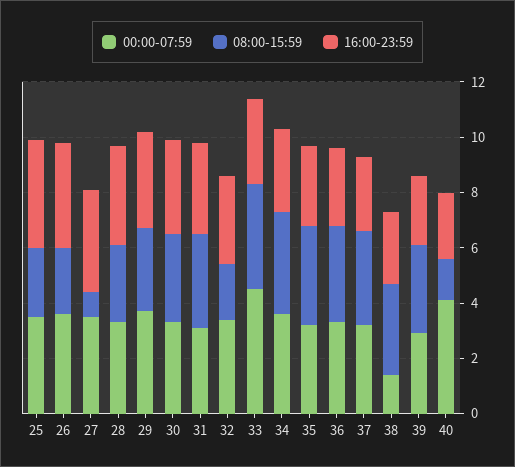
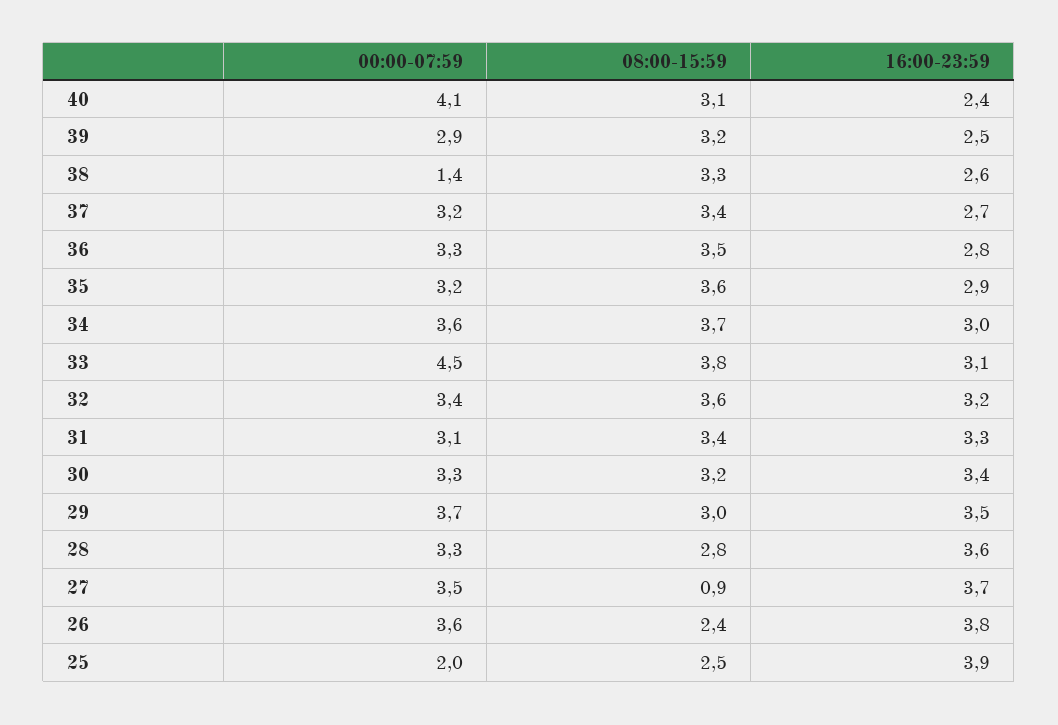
  {
    "00:00-07:59": {
-     "25": 3.5,
+     "25": 2,
      "26": 3.6,
      "27": 3.5,
      "28": 3.3,
      "29": 3.7,
      "30": 3.3,
      "31": 3.1,
      "32": 3.4,
      "33": 4.5,
      "34": 3.6,
      "35": 3.2,
      "36": 3.3,
      "37": 3.2,
      "38": 1.4,
      "39": 2.9,
      "40": 4.1
    },
    "08:00-15:59": {
      "25": 2.5,
      "26": 2.4,
      "27": 0.9,
      "28": 2.8,
      "29": 3,
      "30": 3.2,
      "31": 3.4,
-     "32": 2,
+     "32": 3.6,
      "33": 3.8,
      "34": 3.7,
      "35": 3.6,
      "36": 3.5,
      "37": 3.4,
      "38": 3.3,
      "39": 3.2,
-     "40": 1.5
+     "40": 3.1
    },
    "16:00-23:59": {
      "25": 3.9,
      "26": 3.8,
      "27": 3.7,
      "28": 3.6,
      "29": 3.5,
      "30": 3.4,
      "31": 3.3,
      "32": 3.2,
      "33": 3.1,
      "34": 3,
      "35": 2.9,
      "36": 2.8,
      "37": 2.7,
      "38": 2.6,
      "39": 2.5,
      "40": 2.4
    }
  }

